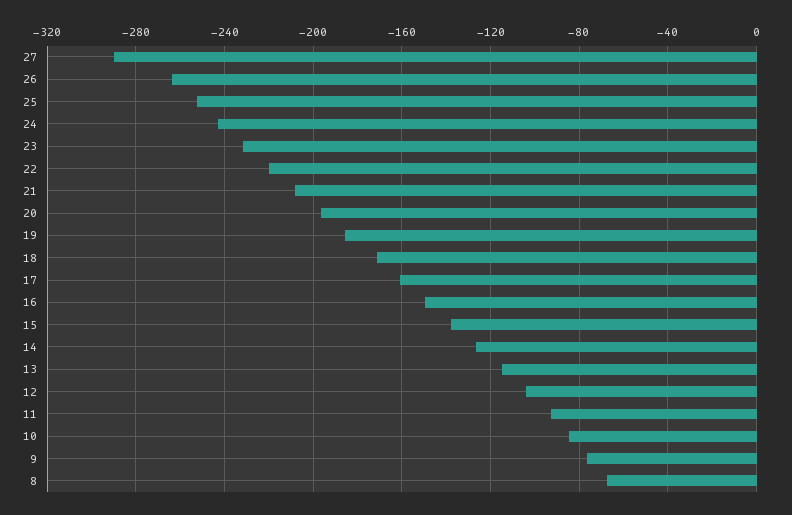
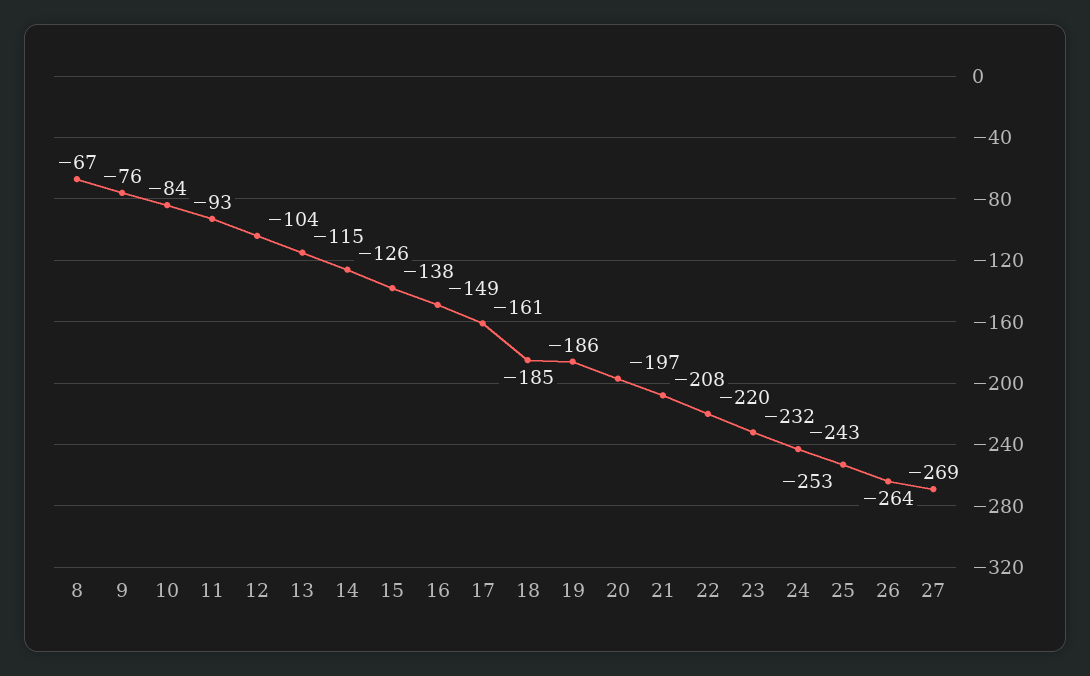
  {
-   "27": -290,
+   "27": -269,
    "26": -264,
    "25": -253,
    "24": -243,
    "23": -232,
    "22": -220,
    "21": -208,
    "20": -197,
    "19": -186,
-   "18": -170,
+   "18": -185,
    "17": -161,
    "16": -149,
    "15": -138,
    "14": -126,
    "13": -115,
    "12": -104,
    "11": -93,
    "10": -84,
    "9": -76,
    "8": -67
  }

